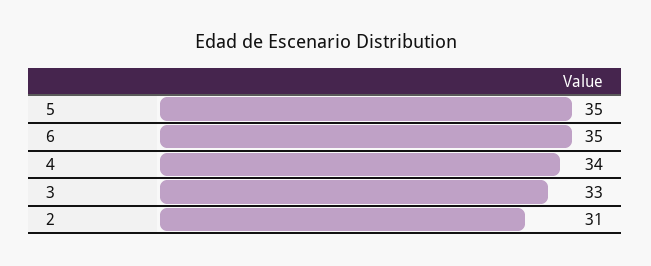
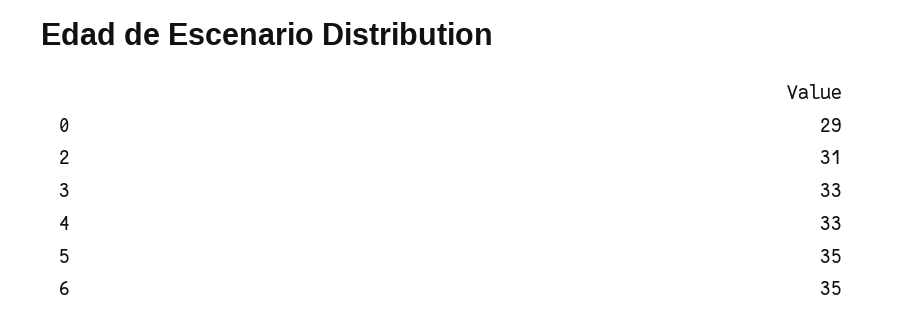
  {
    "5": 35,
    "6": 35,
-   "4": 34,
+   "4": 33,
    "3": 33,
-   "2": 31
+   "2": 31,
+   "0": 29
  }

